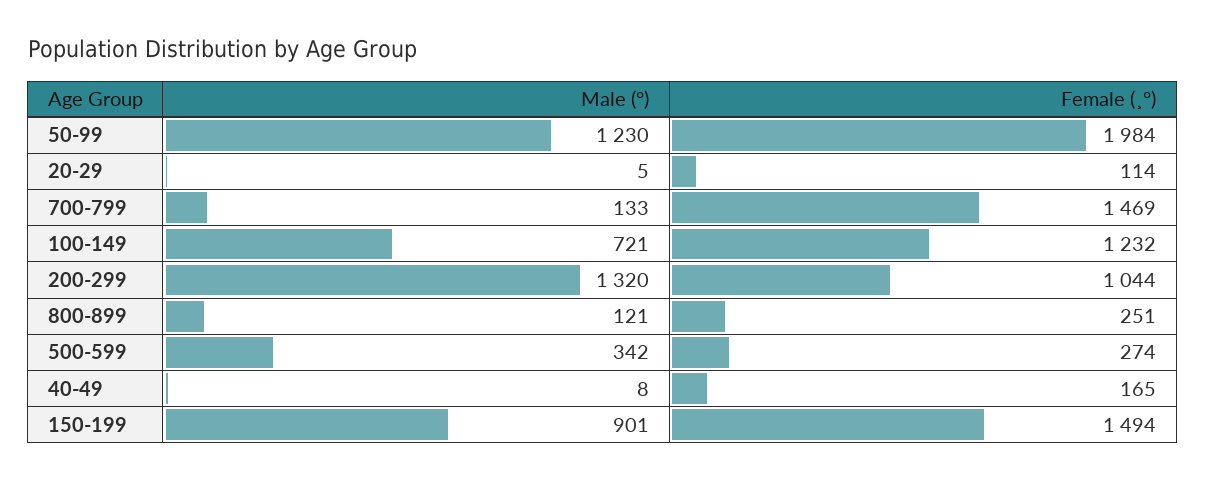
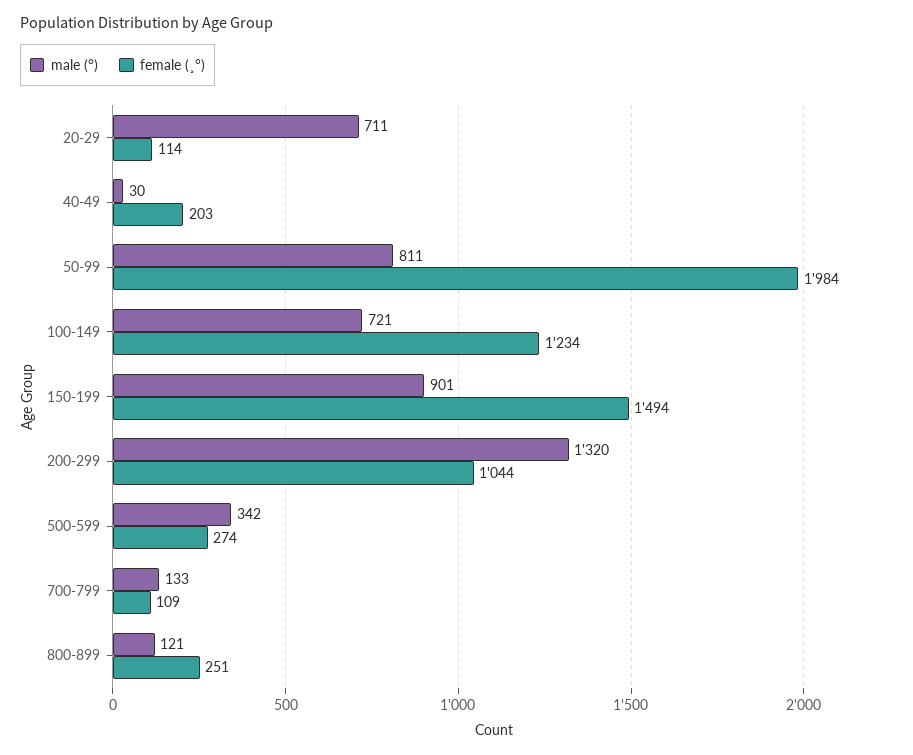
  {
    "Male (°)": {
-     "50-99": 1230,
+     "50-99": 811,
-     "20-29": 5,
+     "20-29": 711,
      "700-799": 133,
      "100-149": 721,
      "200-299": 1320,
      "800-899": 121,
      "500-599": 342,
-     "40-49": 8,
+     "40-49": 30,
      "150-199": 901
    },
    "Female (¸°)": {
      "50-99": 1984,
      "20-29": 114,
-     "700-799": 1469,
+     "700-799": 109,
-     "100-149": 1232,
+     "100-149": 1234,
      "200-299": 1044,
      "800-899": 251,
      "500-599": 274,
-     "40-49": 165,
+     "40-49": 203,
      "150-199": 1494
    }
  }

